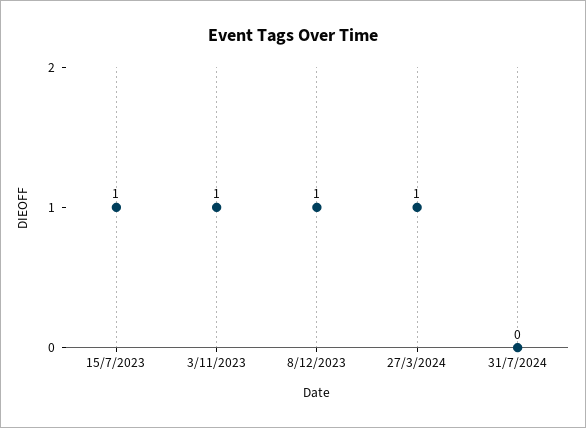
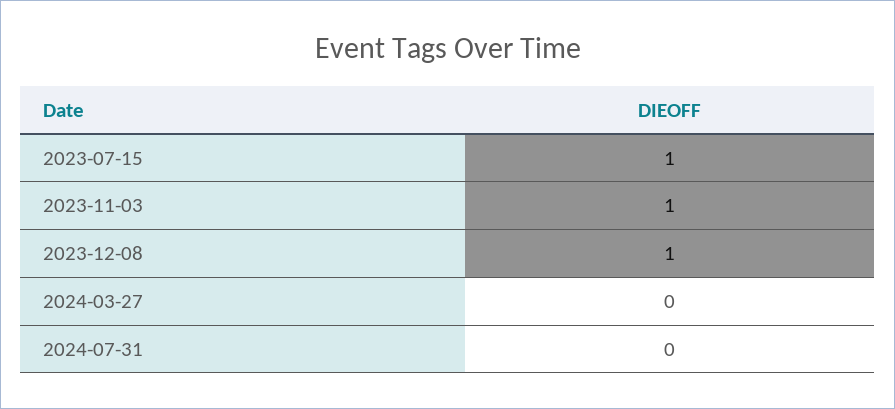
  {
    "15/7/2023": 1,
    "3/11/2023": 1,
    "8/12/2023": 1,
-   "27/3/2024": 1,
+   "27/3/2024": 0,
    "31/7/2024": 0
  }

